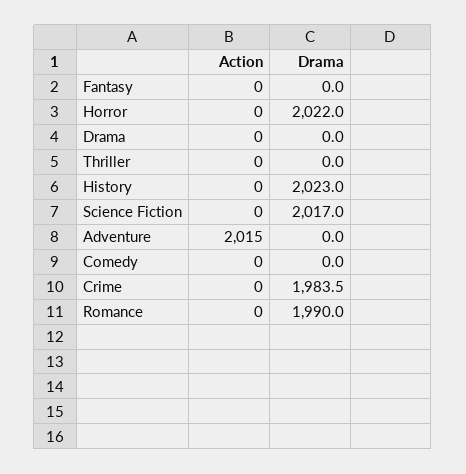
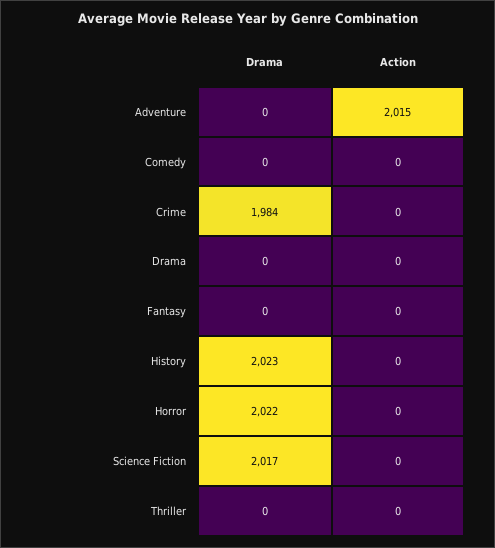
  {
    "Action": {
      "Fantasy": 0,
      "Horror": 0,
      "Drama": 0,
      "Thriller": 0,
      "History": 0,
      "Science Fiction": 0,
      "Adventure": 2015,
      "Comedy": 0,
-     "Crime": 0,
+     "Crime": 0
-     "Romance": 0
    },
    "Drama": {
      "Fantasy": 0,
      "Horror": 2022,
      "Drama": 0,
      "Thriller": 0,
      "History": 2023,
      "Science Fiction": 2017,
      "Adventure": 0,
      "Comedy": 0,
-     "Crime": 1983.5,
+     "Crime": 1983.5
-     "Romance": 1990
    }
  }

